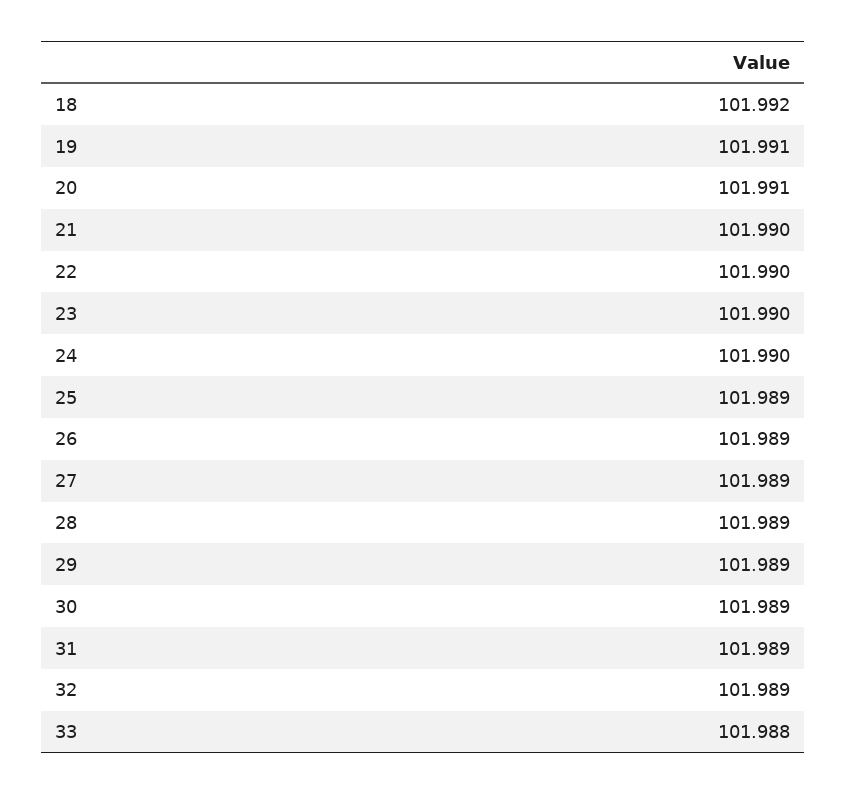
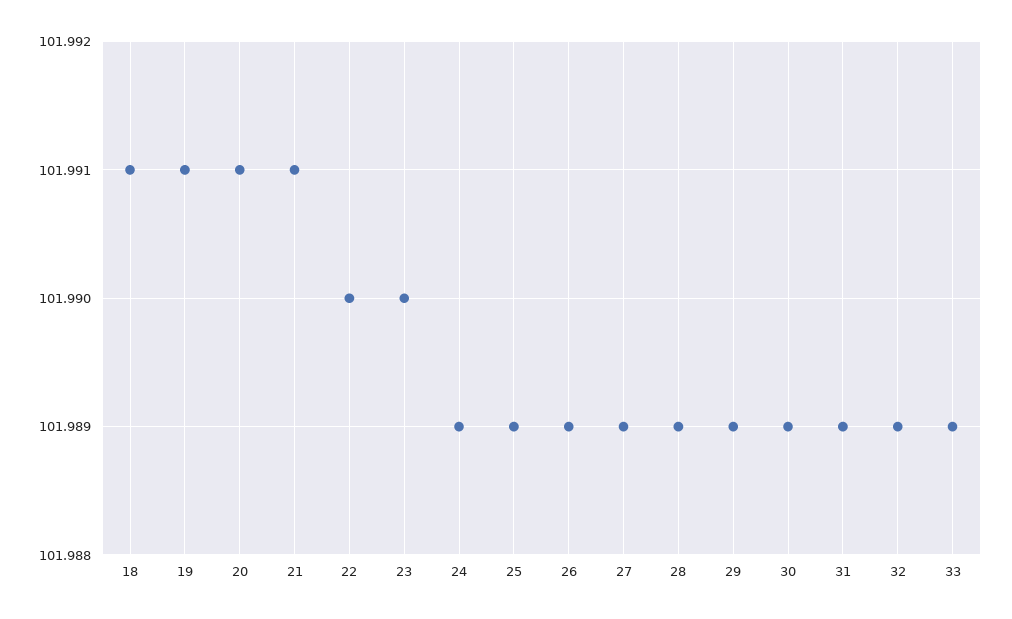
  {
-   "18": 101.992,
+   "18": 101.991,
    "19": 101.991,
    "20": 101.991,
-   "21": 101.99,
+   "21": 101.991,
    "22": 101.99,
    "23": 101.99,
-   "24": 101.99,
+   "24": 101.989,
    "25": 101.989,
    "26": 101.989,
    "27": 101.989,
    "28": 101.989,
    "29": 101.989,
    "30": 101.989,
    "31": 101.989,
    "32": 101.989,
-   "33": 101.988
+   "33": 101.989
  }

